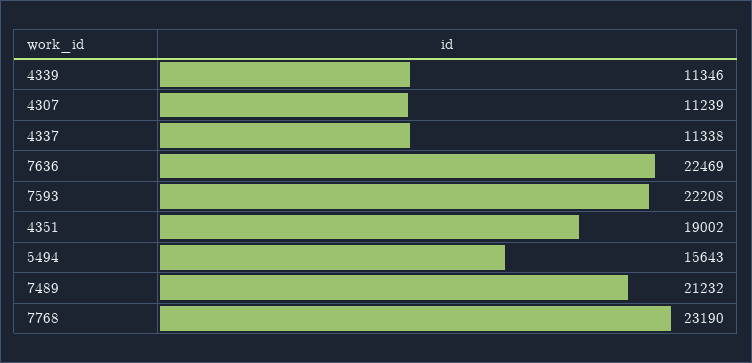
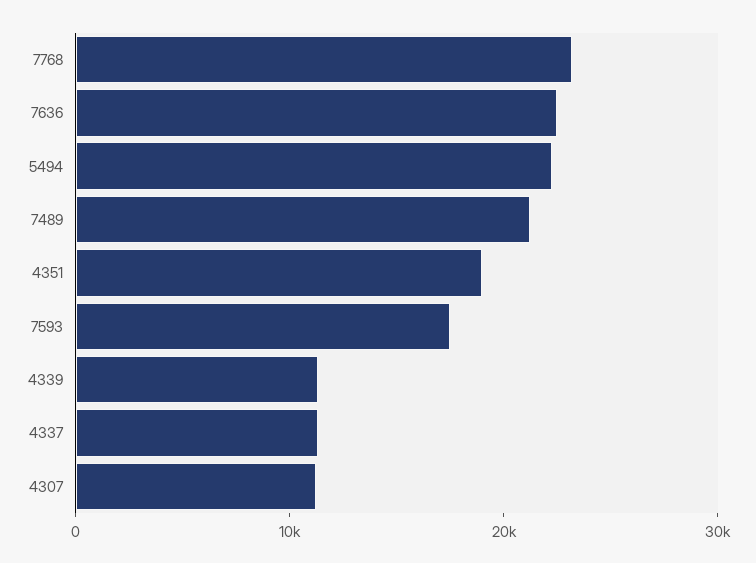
  {
    "4339": 11346,
    "4307": 11239,
    "4337": 11338,
    "7636": 22469,
-   "7593": 22208,
+   "7593": 18000,
    "4351": 19002,
-   "5494": 15643,
+   "5494": 22000,
    "7489": 21232,
    "7768": 23190
  }

